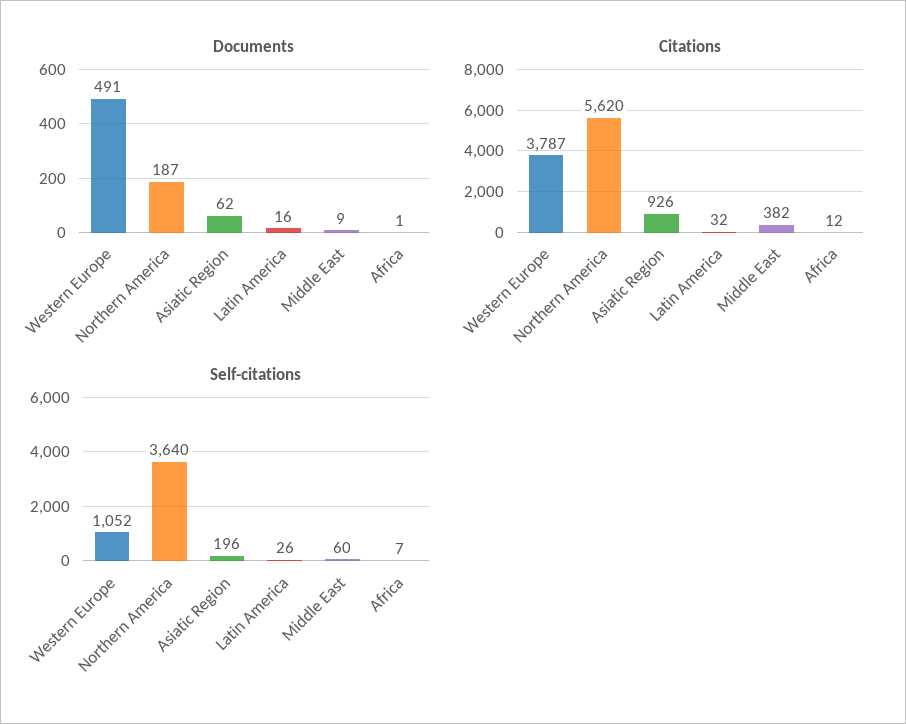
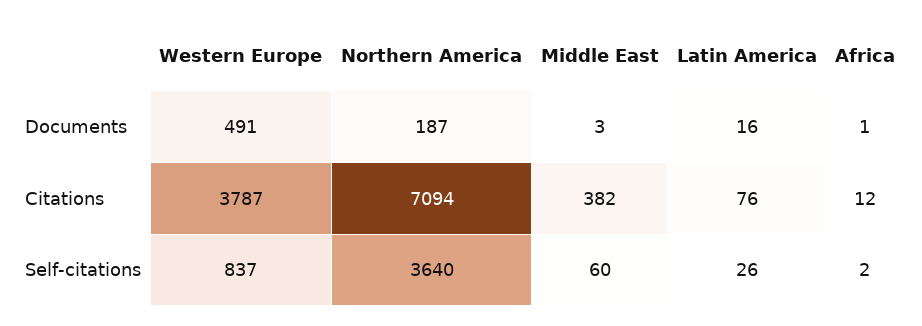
  {
    "Documents": {
      "Western Europe": 491,
      "Northern America": 187,
-     "Asiatic Region": 62,
      "Latin America": 16,
-     "Middle East": 9,
+     "Middle East": 3,
      "Africa": 1
    },
    "Citations": {
      "Western Europe": 3787,
-     "Northern America": 5620,
+     "Northern America": 7094,
-     "Asiatic Region": 926,
-     "Latin America": 32,
+     "Latin America": 76,
      "Middle East": 382,
      "Africa": 12
    },
    "Self-citations": {
-     "Western Europe": 1052,
+     "Western Europe": 837,
      "Northern America": 3640,
-     "Asiatic Region": 196,
      "Latin America": 26,
      "Middle East": 60,
-     "Africa": 7
+     "Africa": 2
    }
  }

